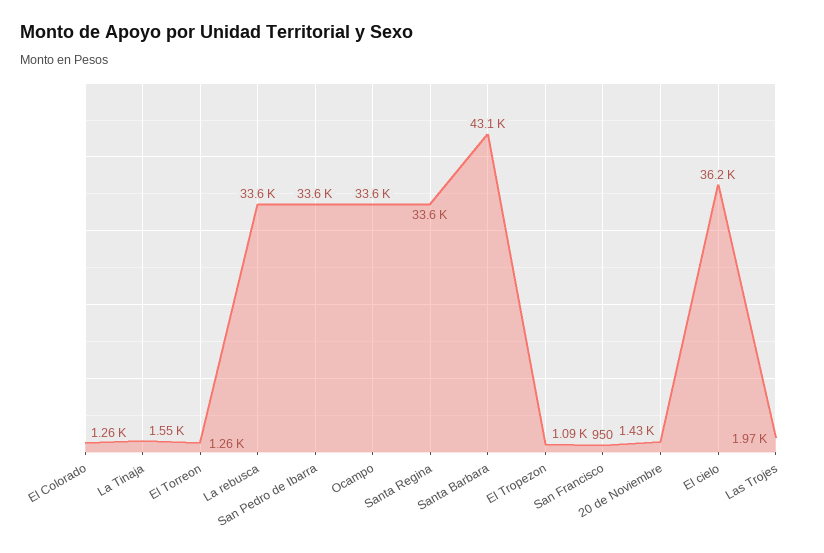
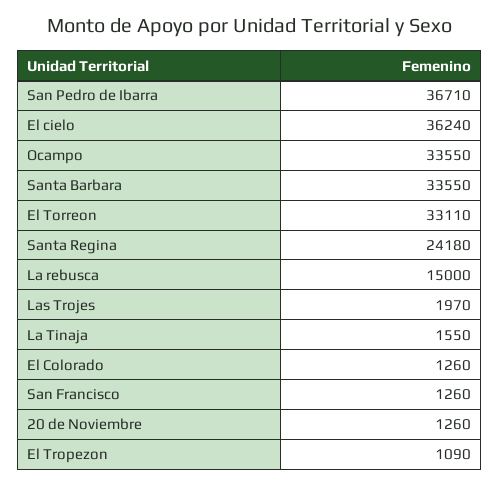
  {
    "El Colorado": 1260,
    "La Tinaja": 1550,
-   "El Torreon": 1260,
+   "El Torreon": 33110,
-   "La rebusca": 33600,
+   "La rebusca": 15000,
-   "San Pedro de Ibarra": 33600,
+   "San Pedro de Ibarra": 36710,
    "Ocampo": 33550,
-   "Santa Regina": 33600,
+   "Santa Regina": 24180,
-   "Santa Barbara": 43100,
+   "Santa Barbara": 33550,
    "El Tropezon": 1090,
-   "San Francisco": 950,
+   "San Francisco": 1260,
-   "20 de Noviembre": 1430,
+   "20 de Noviembre": 1260,
    "El cielo": 36240,
    "Las Trojes": 1970
  }

